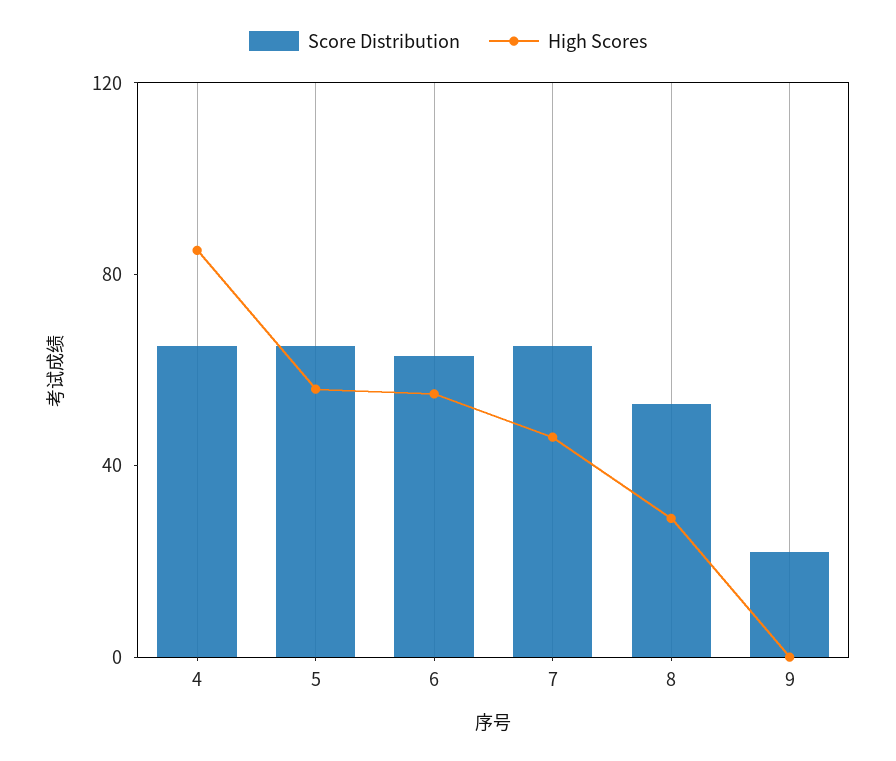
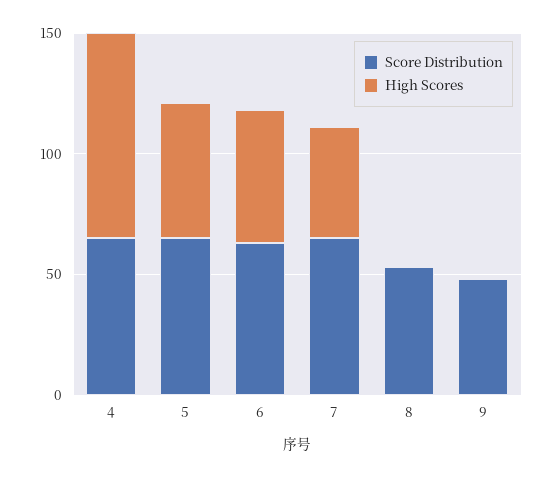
  {
    "Score Distribution": {
      "4": 70,
      "5": 70,
      "6": 60,
      "7": 70,
      "8": 50,
-     "9": 20
+     "9": 50
    },
    "High Scores": {
      "4": 90,
      "5": 60,
      "6": 60,
      "7": 50,
-     "8": 30,
+     "8": 0,
      "9": 0
    }
  }

